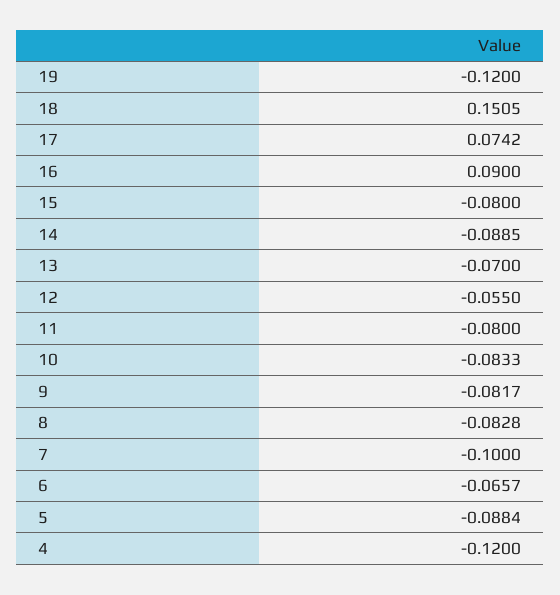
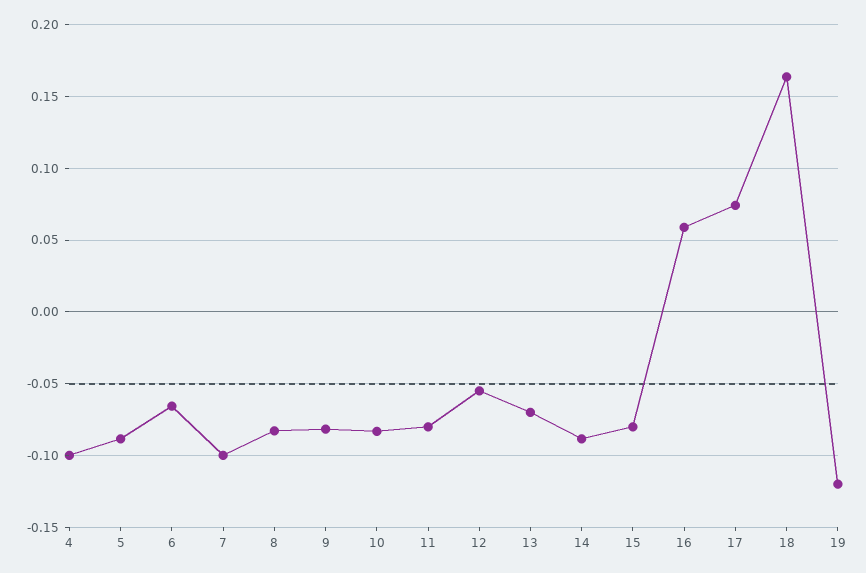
  {
    "19": -0.12,
-   "18": 0.1505,
+   "18": 0.165,
    "17": 0.0742,
-   "16": 0.09,
+   "16": 0.06,
    "15": -0.08,
    "14": -0.0885,
    "13": -0.07,
    "12": -0.055,
    "11": -0.08,
    "10": -0.0833,
    "9": -0.0817,
    "8": -0.0828,
    "7": -0.1,
    "6": -0.0657,
    "5": -0.0884,
-   "4": -0.12
+   "4": -0.1
  }

